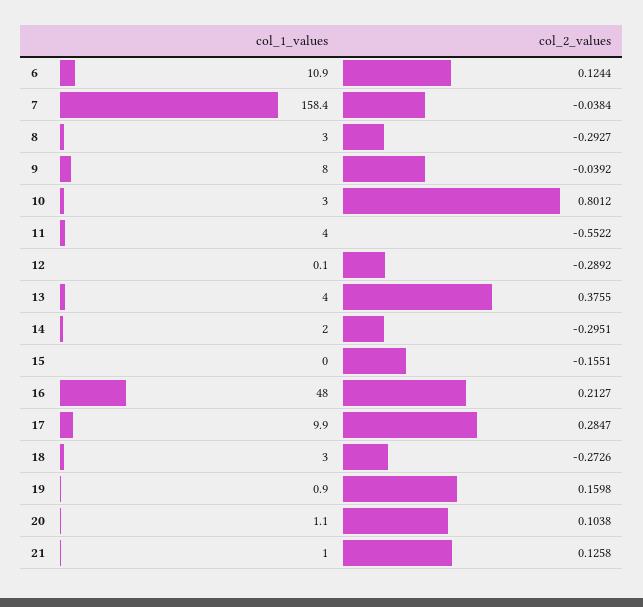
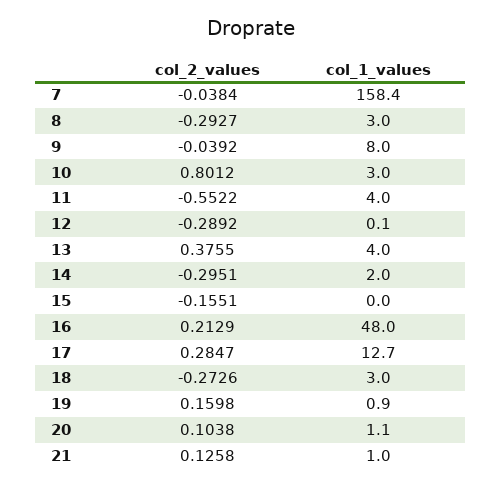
  {
    "col_1_values": {
-     "6": 10.9,
      "7": 158.4,
      "8": 3,
      "9": 8,
      "10": 3,
      "11": 4,
      "12": 0.1,
      "13": 4,
      "14": 2,
      "15": 0,
      "16": 48,
-     "17": 9.9,
+     "17": 12.7,
      "18": 3,
      "19": 0.9,
      "20": 1.1,
      "21": 1
    },
    "col_2_values": {
-     "6": 0.1244,
      "7": -0.0384,
      "8": -0.2927,
      "9": -0.0392,
      "10": 0.8012,
      "11": -0.5522,
      "12": -0.2892,
      "13": 0.3755,
      "14": -0.2951,
      "15": -0.1551,
-     "16": 0.2127,
+     "16": 0.2129,
      "17": 0.2847,
      "18": -0.2726,
      "19": 0.1598,
      "20": 0.1038,
      "21": 0.1258
    }
  }

